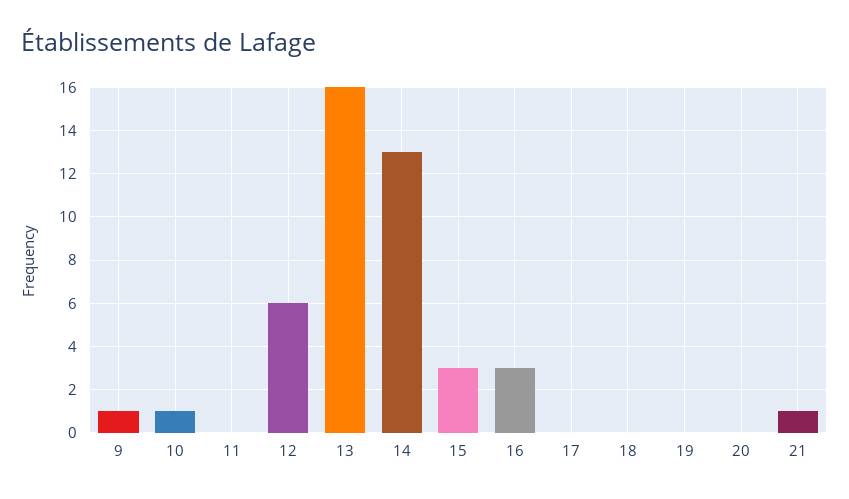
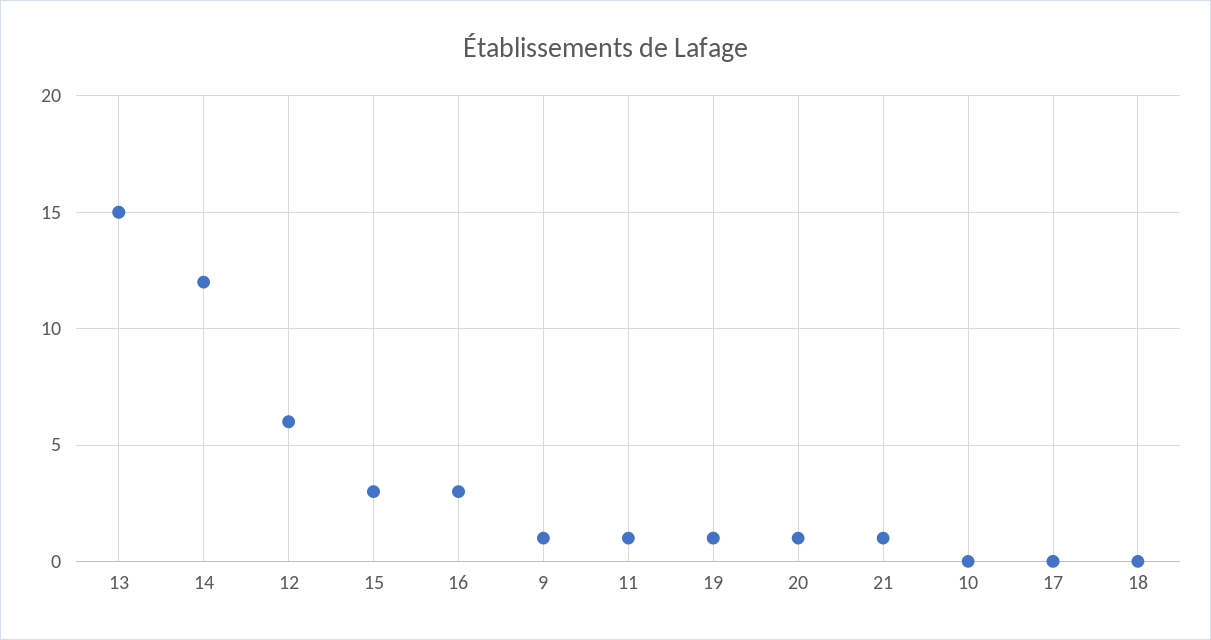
  {
    "9": 1,
-   "10": 1,
+   "10": 0,
-   "11": 0,
+   "11": 1,
    "12": 6,
-   "13": 16,
+   "13": 15,
-   "14": 13,
+   "14": 12,
    "15": 3,
    "16": 3,
    "17": 0,
    "18": 0,
-   "19": 0,
+   "19": 1,
-   "20": 0,
+   "20": 1,
    "21": 1
  }

